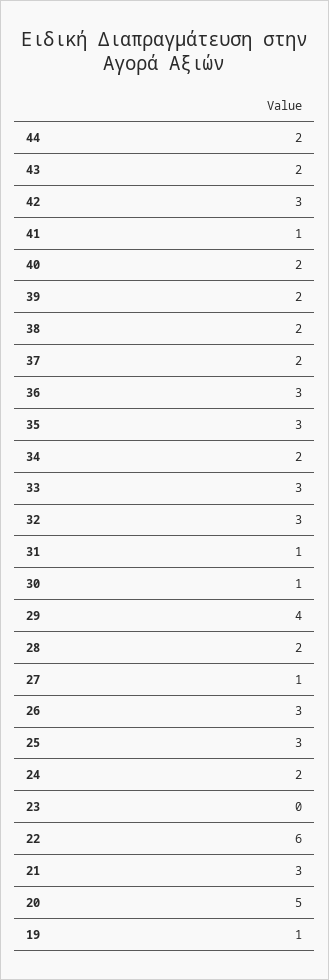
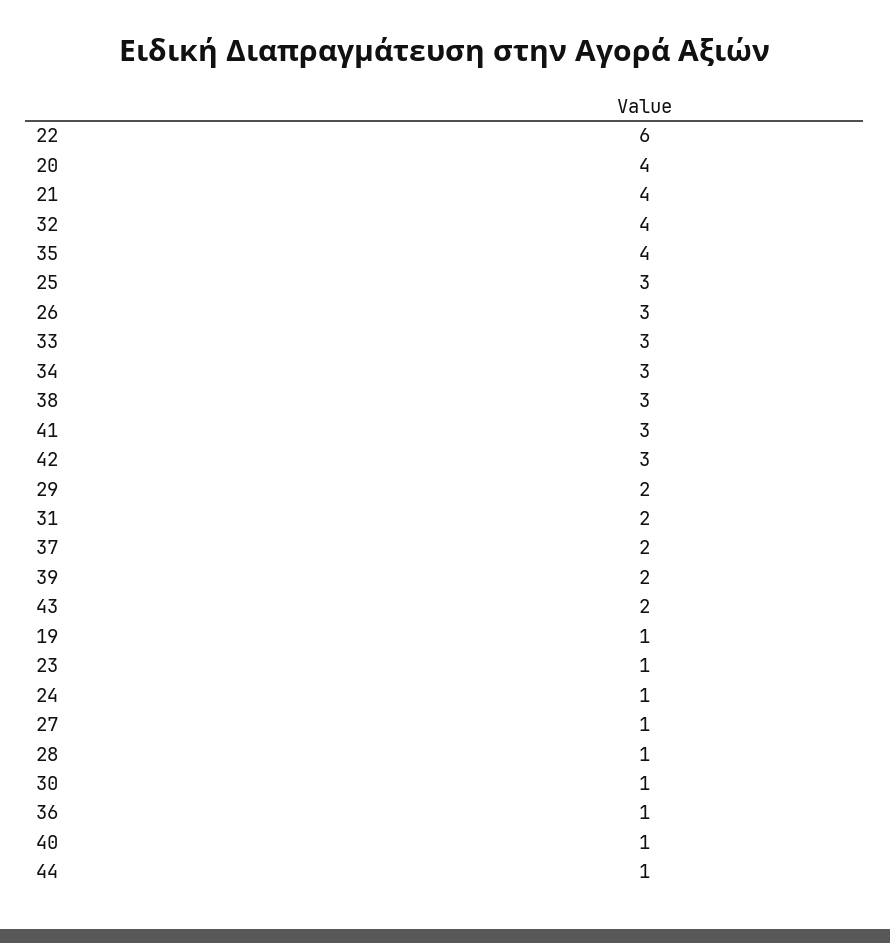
  {
-   "44": 2,
+   "44": 1,
    "43": 2,
    "42": 3,
-   "41": 1,
+   "41": 3,
-   "40": 2,
+   "40": 1,
    "39": 2,
-   "38": 2,
+   "38": 3,
    "37": 2,
-   "36": 3,
+   "36": 1,
-   "35": 3,
+   "35": 4,
-   "34": 2,
+   "34": 3,
    "33": 3,
-   "32": 3,
+   "32": 4,
-   "31": 1,
+   "31": 2,
    "30": 1,
-   "29": 4,
+   "29": 2,
-   "28": 2,
+   "28": 1,
    "27": 1,
    "26": 3,
    "25": 3,
-   "24": 2,
+   "24": 1,
-   "23": 0,
+   "23": 1,
    "22": 6,
-   "21": 3,
+   "21": 4,
-   "20": 5,
+   "20": 4,
    "19": 1
  }

